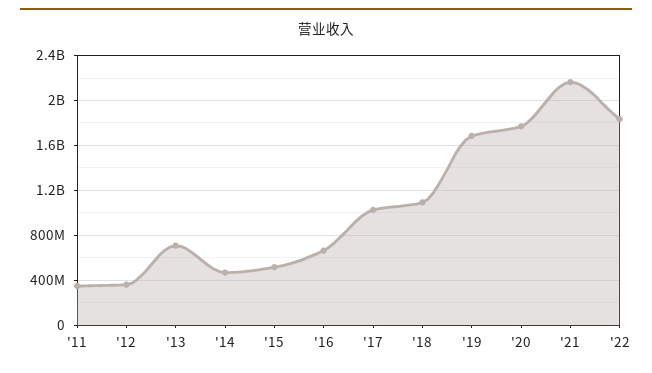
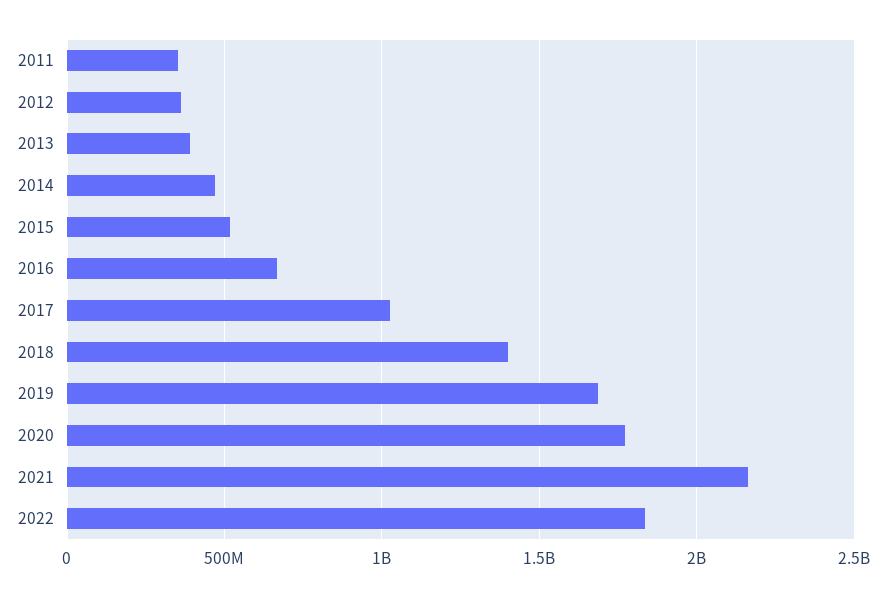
  {
    "'11": 350000000,
    "'12": 350000000,
-   "'13": 700000000,
+   "'13": 400000000,
    "'14": 450000000,
    "'15": 500000000,
    "'16": 650000000,
    "'17": 1050000000,
-   "'18": 1100000000,
+   "'18": 1400000000,
    "'19": 1700000000,
    "'20": 1750000000,
    "'21": 2150000000,
    "'22": 1850000000
  }

